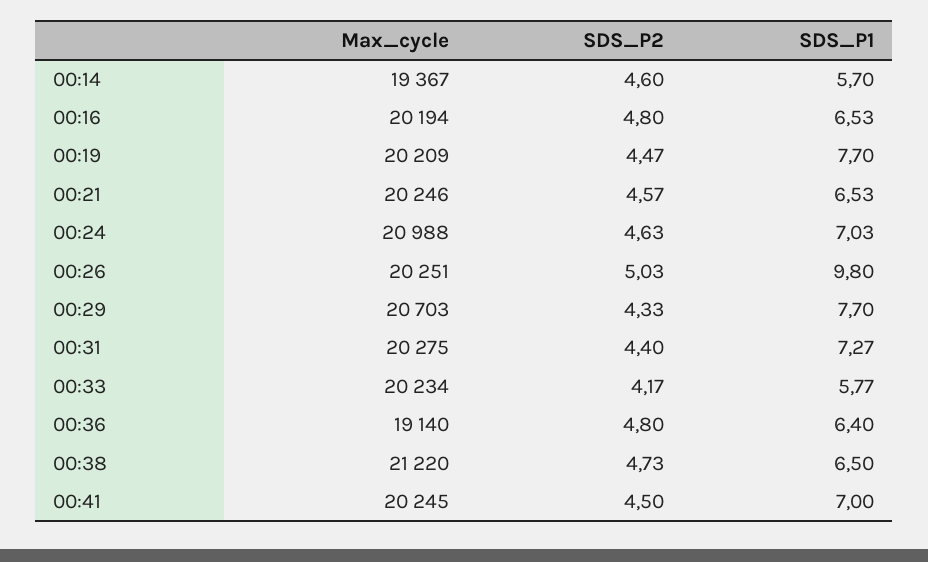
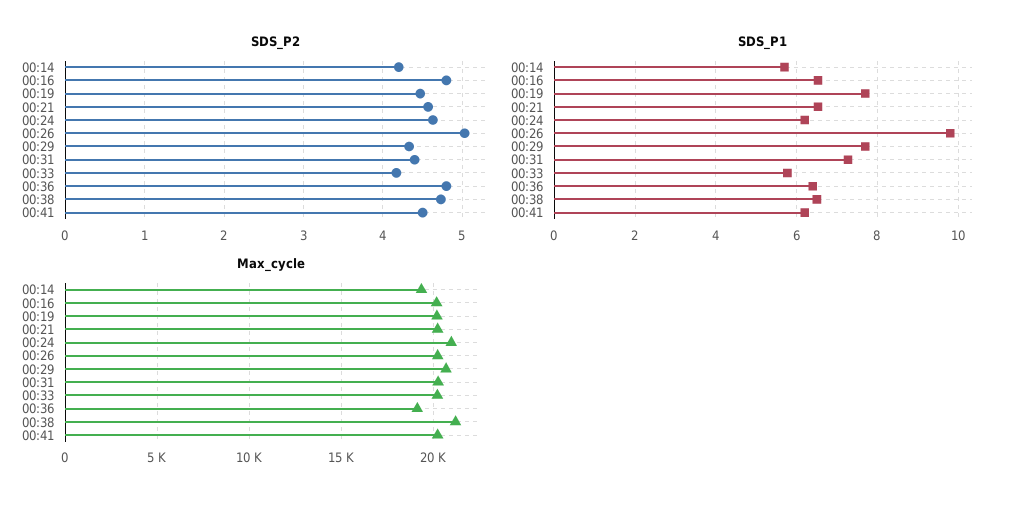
  {
    "Max_cycle": {
      "00:14": 19367,
      "00:16": 20194,
      "00:19": 20209,
      "00:21": 20246,
      "00:24": 20988,
      "00:26": 20251,
      "00:29": 20703,
      "00:31": 20275,
      "00:33": 20234,
      "00:36": 19140,
      "00:38": 21220,
      "00:41": 20245
    },
    "SDS_P2": {
-     "00:14": 4.6,
+     "00:14": 4.2,
      "00:16": 4.8,
      "00:19": 4.47,
      "00:21": 4.57,
      "00:24": 4.63,
      "00:26": 5.03,
      "00:29": 4.33,
      "00:31": 4.4,
      "00:33": 4.17,
      "00:36": 4.8,
      "00:38": 4.73,
      "00:41": 4.5
    },
    "SDS_P1": {
      "00:14": 5.7,
      "00:16": 6.53,
      "00:19": 7.7,
      "00:21": 6.53,
-     "00:24": 7.03,
+     "00:24": 6.2,
      "00:26": 9.8,
      "00:29": 7.7,
      "00:31": 7.27,
      "00:33": 5.77,
      "00:36": 6.4,
      "00:38": 6.5,
-     "00:41": 7
+     "00:41": 6.2
    }
  }

